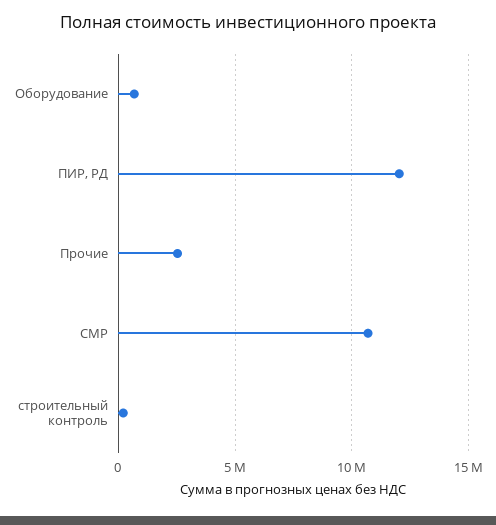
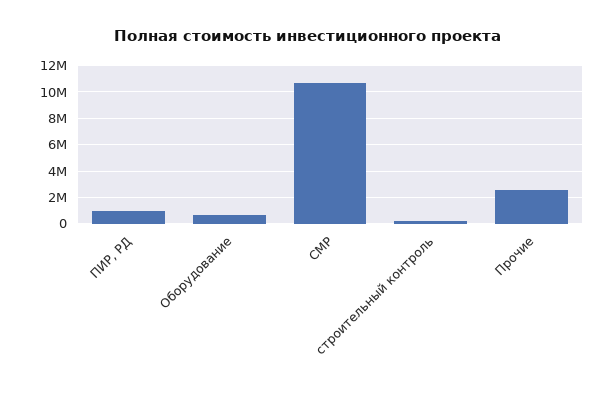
  {
    "Оборудование": 500000,
-   "ПИР, РД": 12000000,
+   "ПИР, РД": 1000000,
    "Прочие": 2500000,
    "СМР": 10500000,
    "строительный контроль": 0
  }

